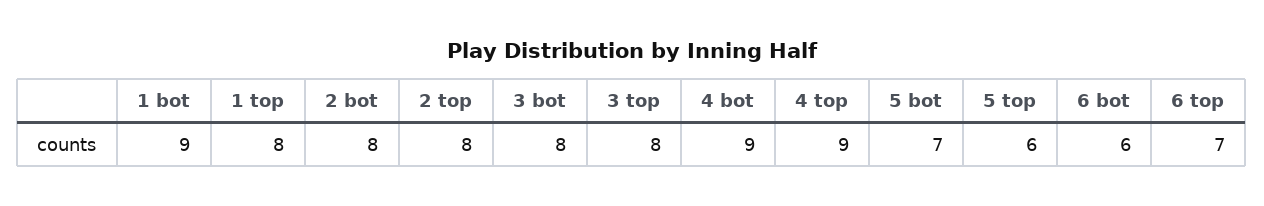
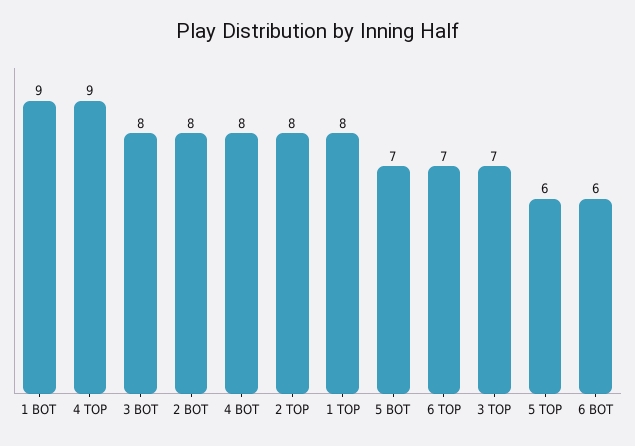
  {
    "1 bot": 9,
    "1 top": 8,
    "2 bot": 8,
    "2 top": 8,
    "3 bot": 8,
-   "3 top": 8,
+   "3 top": 7,
-   "4 bot": 9,
+   "4 bot": 8,
    "4 top": 9,
    "5 bot": 7,
    "5 top": 6,
    "6 bot": 6,
    "6 top": 7
  }

